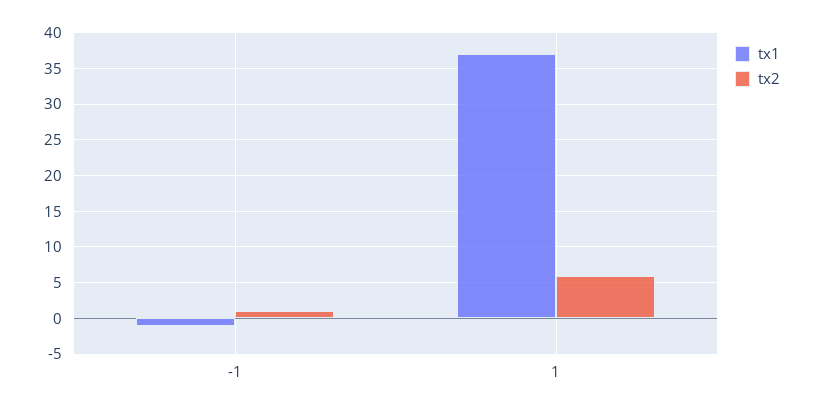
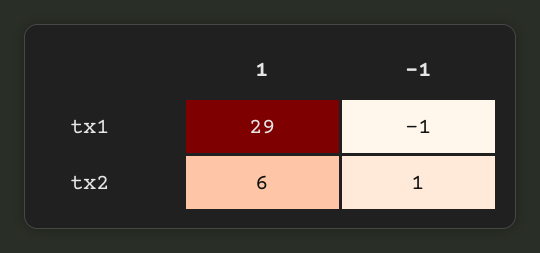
  {
    "tx1": {
      "-1": -1,
-     "1": 37
+     "1": 29
    },
    "tx2": {
      "-1": 1,
      "1": 6
    }
  }

